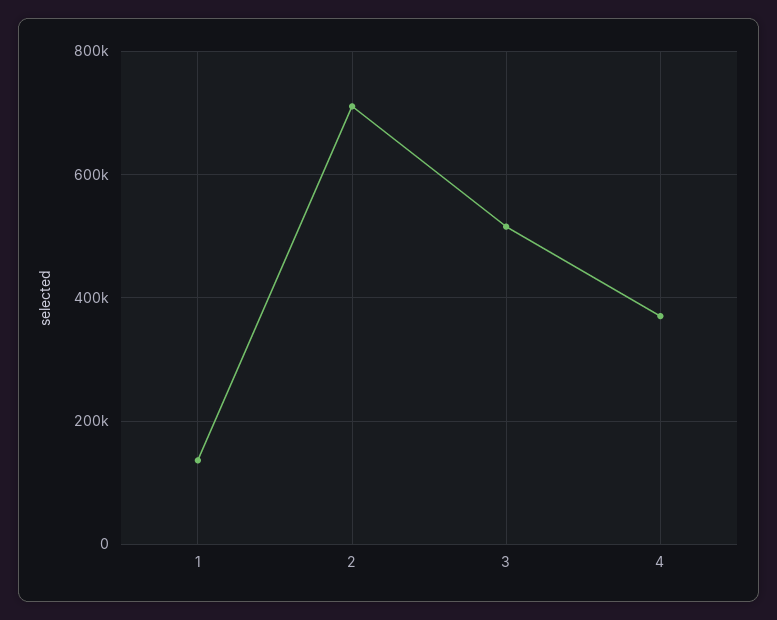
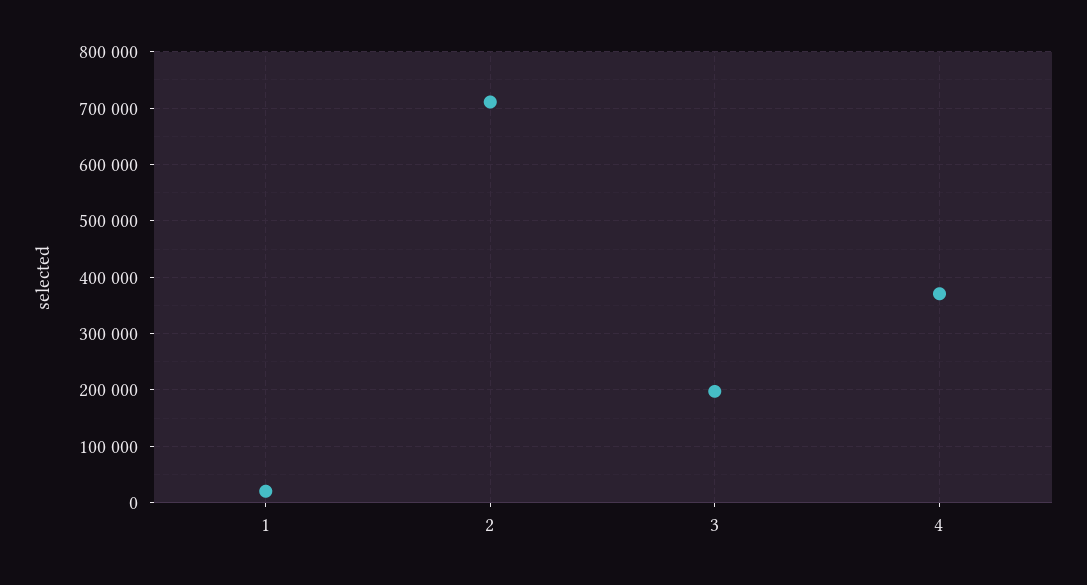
  {
-   "1": 140000,
+   "1": 20000,
    "2": 720000,
-   "3": 520000,
+   "3": 200000,
    "4": 380000
  }

